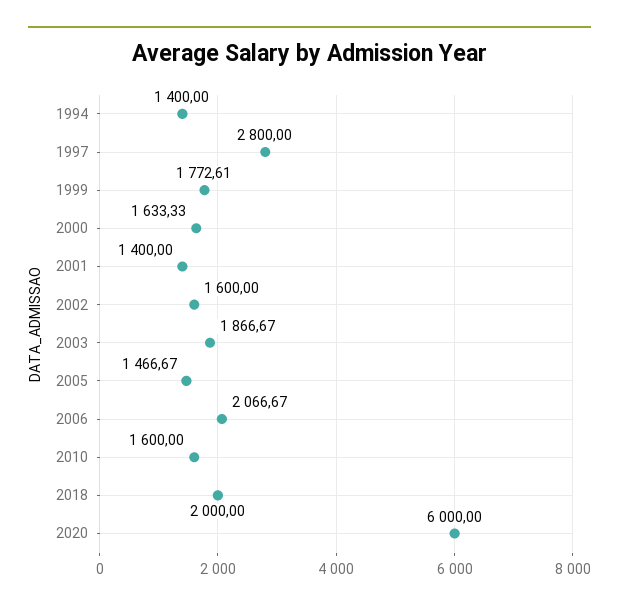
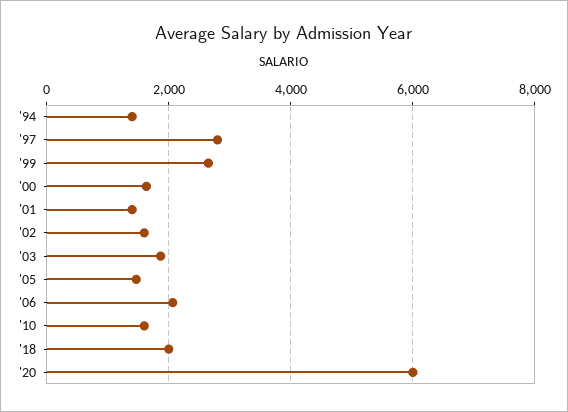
  {
    "1994": 1400,
    "1997": 2800,
-   "1999": 1772.61,
+   "1999": 2600,
    "2000": 1633.33,
    "2001": 1400,
    "2002": 1600,
    "2003": 1866.67,
    "2005": 1466.67,
    "2006": 2066.67,
    "2010": 1600,
    "2018": 2000,
    "2020": 6000
  }

